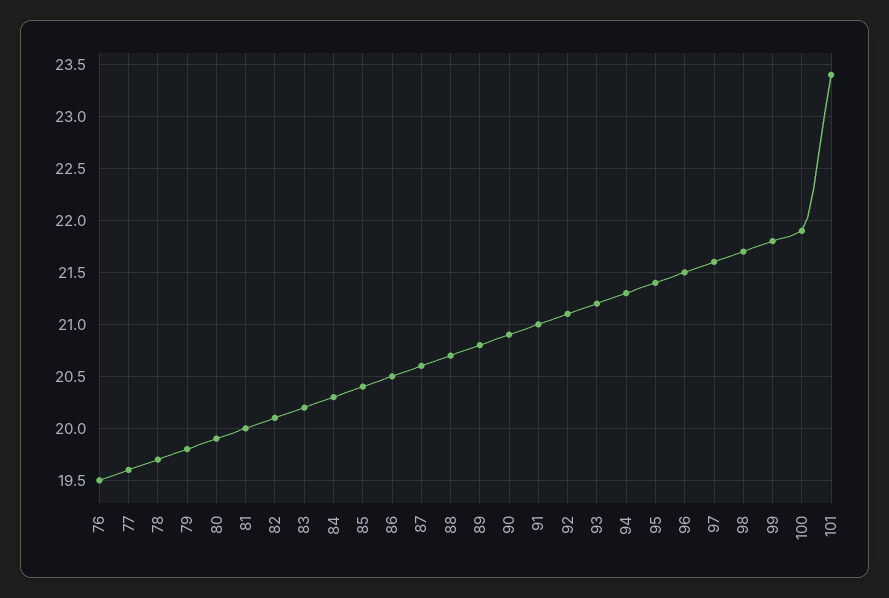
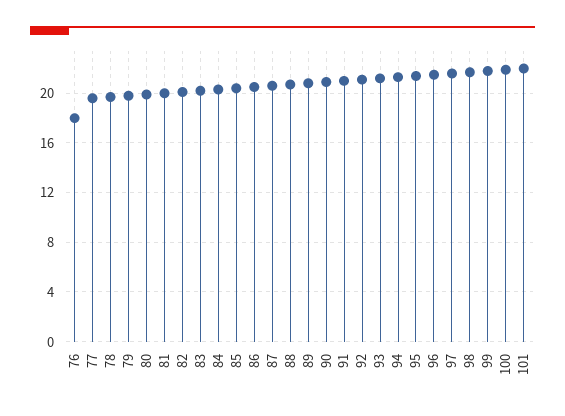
  {
-   "76": 19.5,
+   "76": 18,
    "77": 19.6,
    "78": 19.7,
    "79": 19.8,
    "80": 19.9,
    "81": 20,
    "82": 20.1,
    "83": 20.2,
    "84": 20.3,
    "85": 20.4,
    "86": 20.5,
    "87": 20.6,
    "88": 20.7,
    "89": 20.8,
    "90": 20.9,
    "91": 21,
    "92": 21.1,
    "93": 21.2,
    "94": 21.3,
    "95": 21.4,
    "96": 21.5,
    "97": 21.6,
    "98": 21.7,
    "99": 21.8,
    "100": 21.9,
-   "101": 23.4
+   "101": 22
  }

